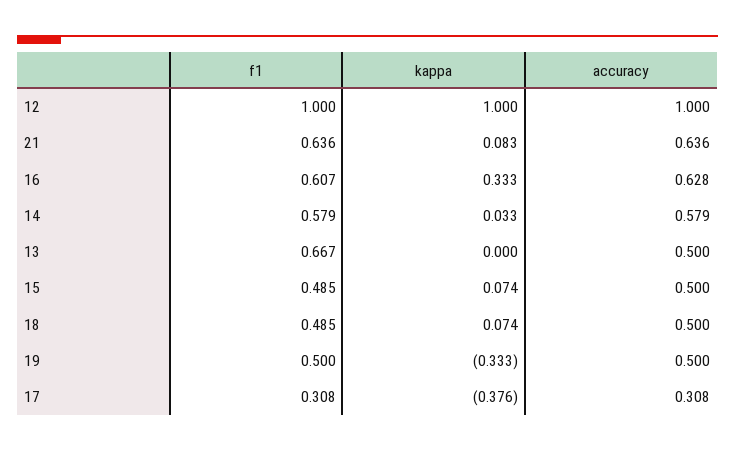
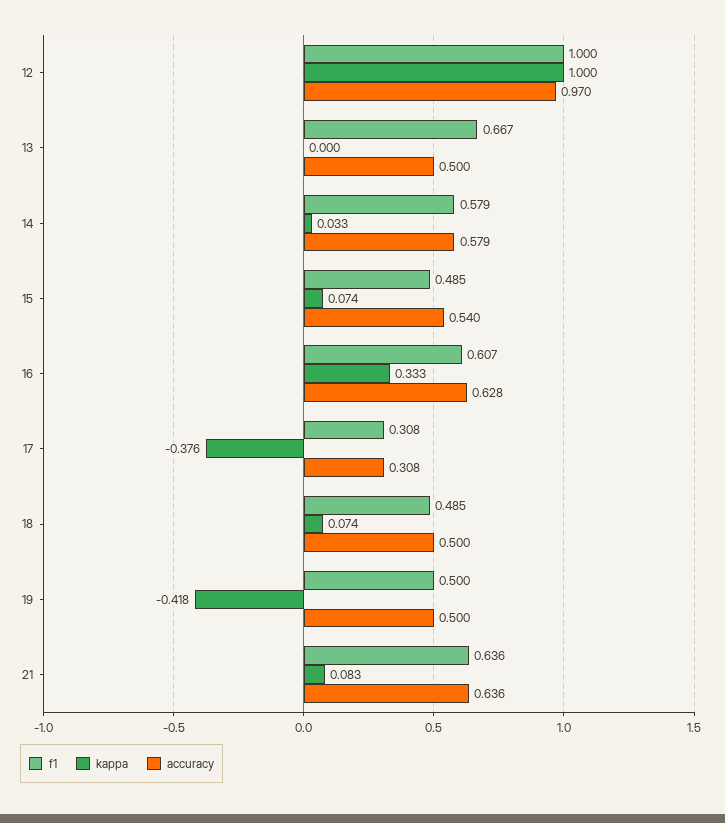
  {
    "f1": {
      "12": 1,
      "21": 0.636,
      "16": 0.607,
      "14": 0.579,
      "13": 0.667,
      "15": 0.485,
      "18": 0.485,
      "19": 0.5,
      "17": 0.308
    },
    "kappa": {
      "12": 1,
      "21": 0.083,
      "16": 0.333,
      "14": 0.033,
      "13": 0,
      "15": 0.074,
      "18": 0.074,
-     "19": -0.333,
+     "19": -0.418,
      "17": -0.376
    },
    "accuracy": {
-     "12": 1,
+     "12": 0.97,
      "21": 0.636,
      "16": 0.628,
      "14": 0.579,
      "13": 0.5,
-     "15": 0.5,
+     "15": 0.54,
      "18": 0.5,
      "19": 0.5,
      "17": 0.308
    }
  }

